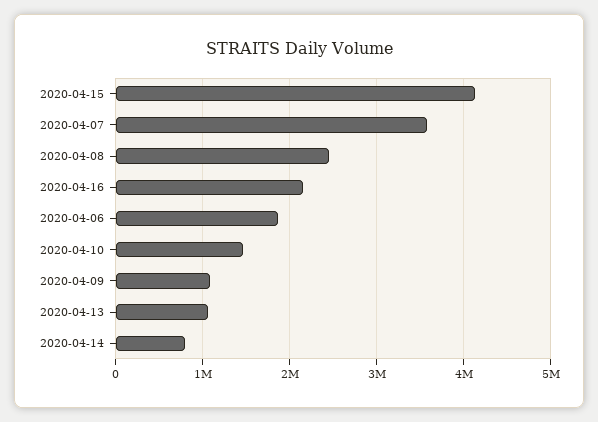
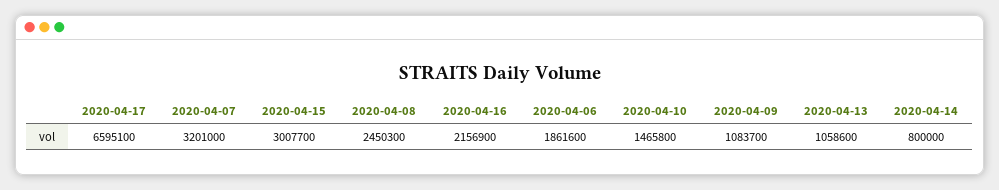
  {
-   "2020-04-15": 4100000,
+   "2020-04-15": 3007700,
-   "2020-04-07": 3600000,
+   "2020-04-07": 3201000,
    "2020-04-08": 2450300,
    "2020-04-16": 2156900,
    "2020-04-06": 1861600,
    "2020-04-10": 1465800,
    "2020-04-09": 1083700,
    "2020-04-13": 1058600,
-   "2020-04-14": 800000
+   "2020-04-14": 800000,
+   "2020-04-17": 6595100
  }

